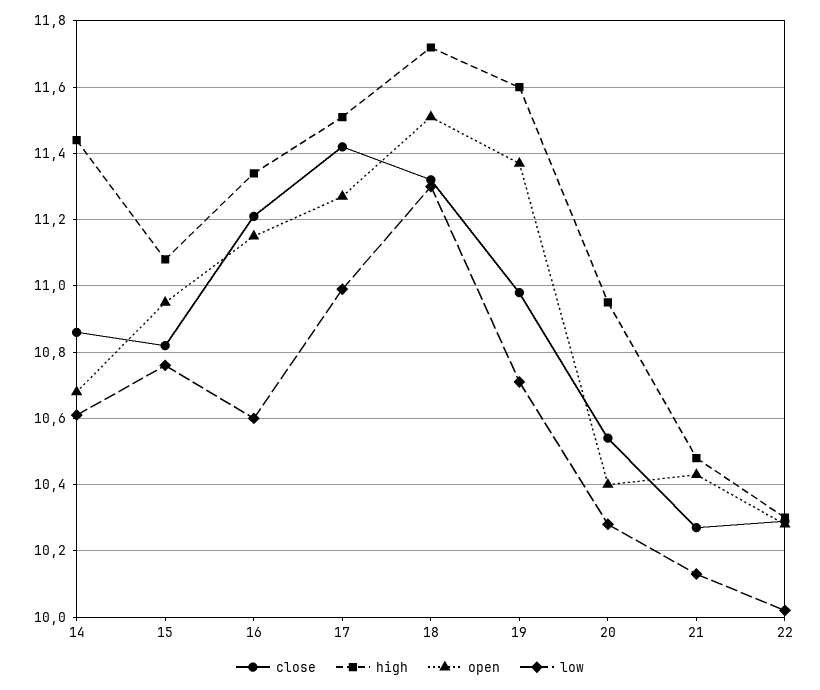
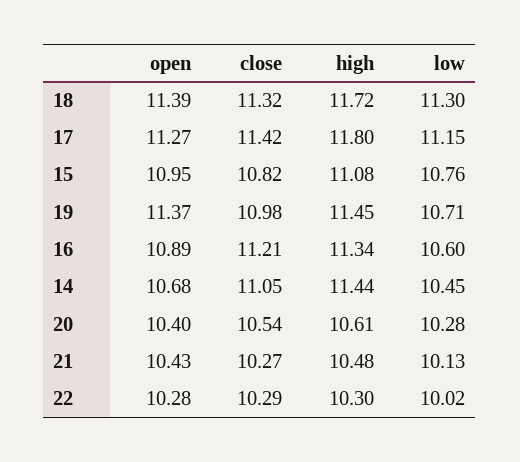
  {
    "close": {
-     "14": 10.85,
+     "14": 11.05,
      "15": 10.82,
      "16": 11.21,
      "17": 11.42,
      "18": 11.32,
      "19": 10.98,
      "20": 10.54,
      "21": 10.27,
      "22": 10.29
    },
    "high": {
      "14": 11.44,
      "15": 11.08,
      "16": 11.34,
-     "17": 11.5,
+     "17": 11.8,
      "18": 11.72,
-     "19": 11.6,
+     "19": 11.45,
-     "20": 10.95,
+     "20": 10.61,
      "21": 10.48,
      "22": 10.3
    },
    "open": {
      "14": 10.68,
      "15": 10.95,
-     "16": 11.15,
+     "16": 10.89,
      "17": 11.27,
-     "18": 11.5,
+     "18": 11.39,
      "19": 11.37,
      "20": 10.4,
      "21": 10.43,
      "22": 10.28
    },
    "low": {
-     "14": 10.6,
+     "14": 10.45,
      "15": 10.76,
      "16": 10.6,
-     "17": 11,
+     "17": 11.15,
      "18": 11.3,
      "19": 10.71,
      "20": 10.28,
      "21": 10.13,
      "22": 10.02
    }
  }

